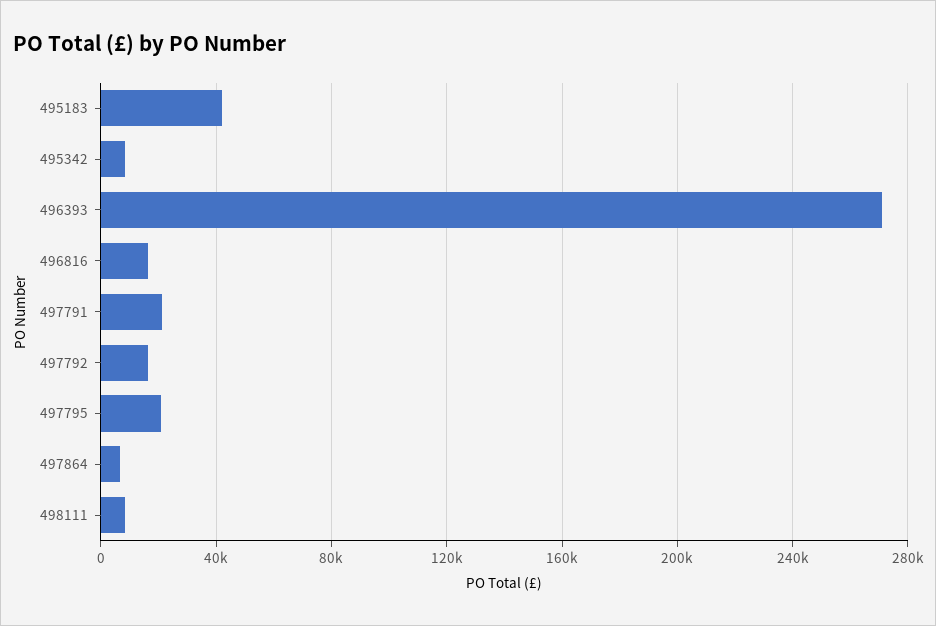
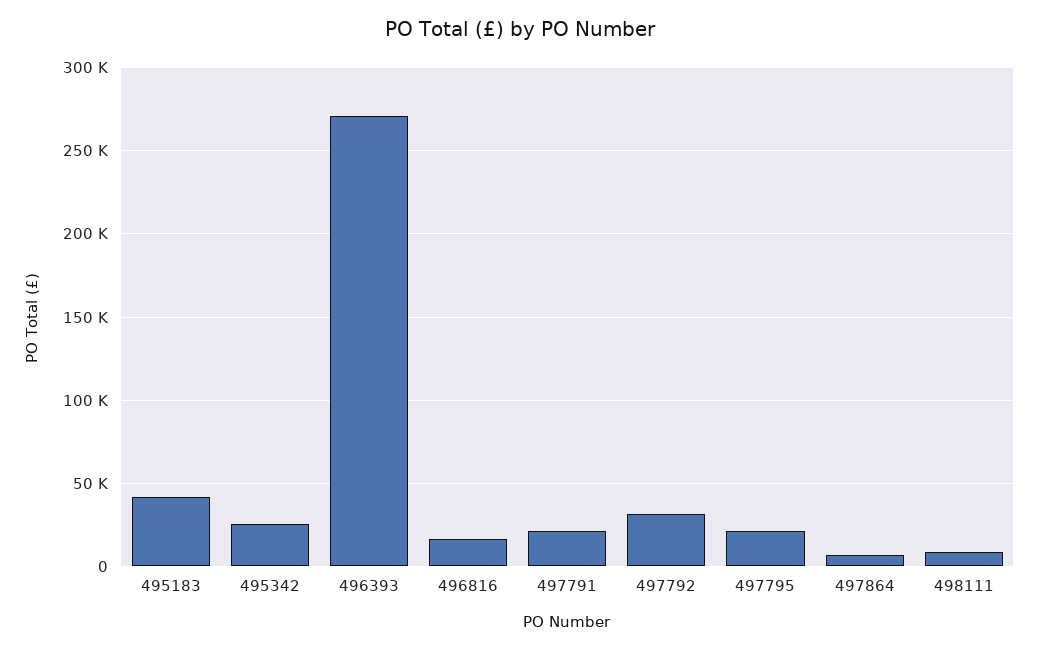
  {
    "495183": 40000,
-   "495342": 10000,
+   "495342": 25000,
    "496393": 270000,
    "496816": 15000,
    "497791": 20000,
-   "497792": 15000,
+   "497792": 30000,
    "497795": 20000,
    "497864": 5000,
    "498111": 10000
  }

